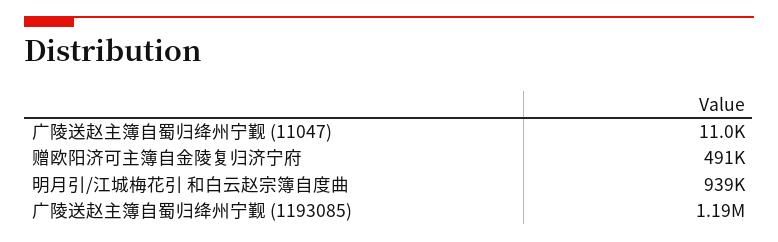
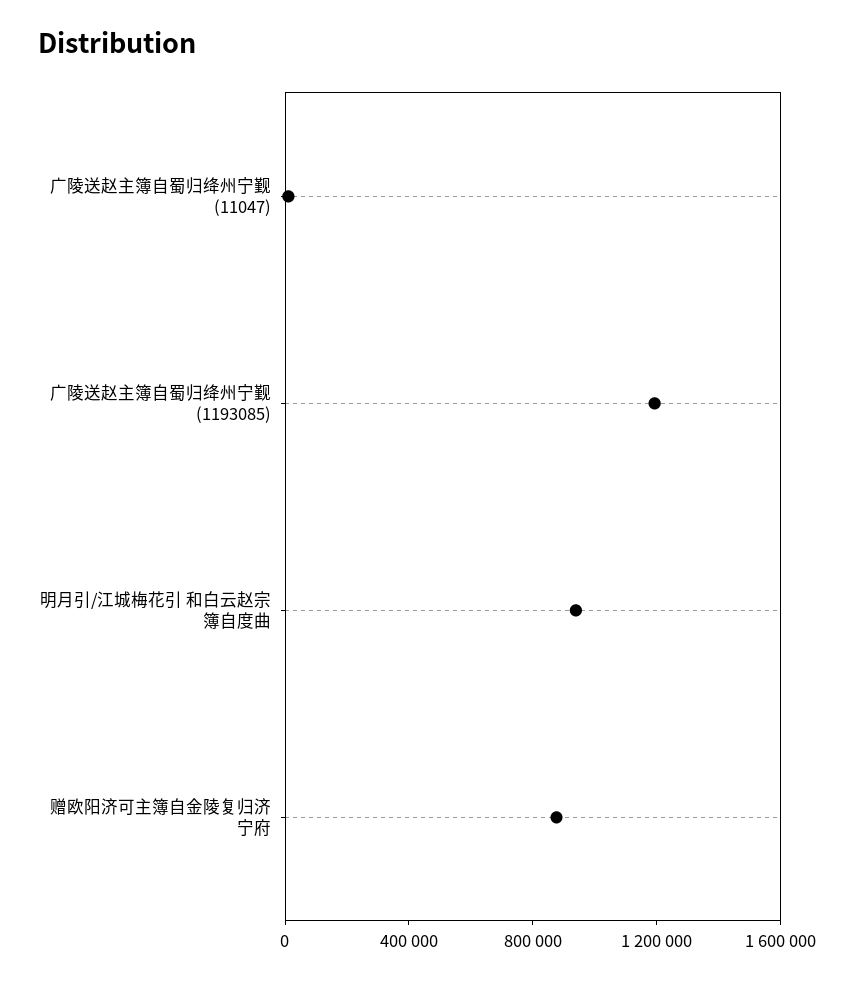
  {
    "广陵送赵主簿自蜀归绛州宁觐 (11047)": 11000,
-   "赠欧阳济可主簿自金陵复归济宁府": 491000,
+   "赠欧阳济可主簿自金陵复归济宁府": 900000,
    "明月引/江城梅花引 和白云赵宗簿自度曲": 939000,
    "广陵送赵主簿自蜀归绛州宁觐 (1193085)": 1190000
  }

